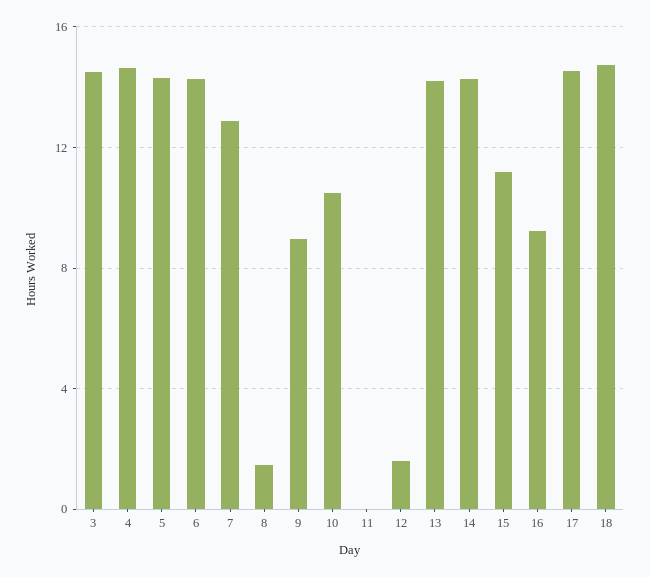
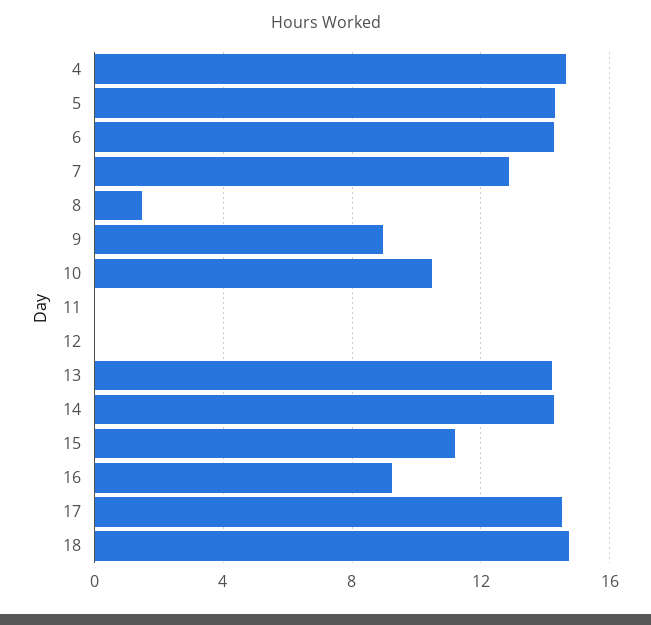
  {
-   "3": 14.5,
    "4": 14.5,
    "5": 14.5,
    "6": 14.5,
    "7": 13,
    "8": 1.5,
    "9": 9,
    "10": 10.5,
    "11": 0,
-   "12": 1.5,
+   "12": 0,
    "13": 14,
    "14": 14.5,
    "15": 11,
    "16": 9,
    "17": 14.5,
    "18": 15
  }

